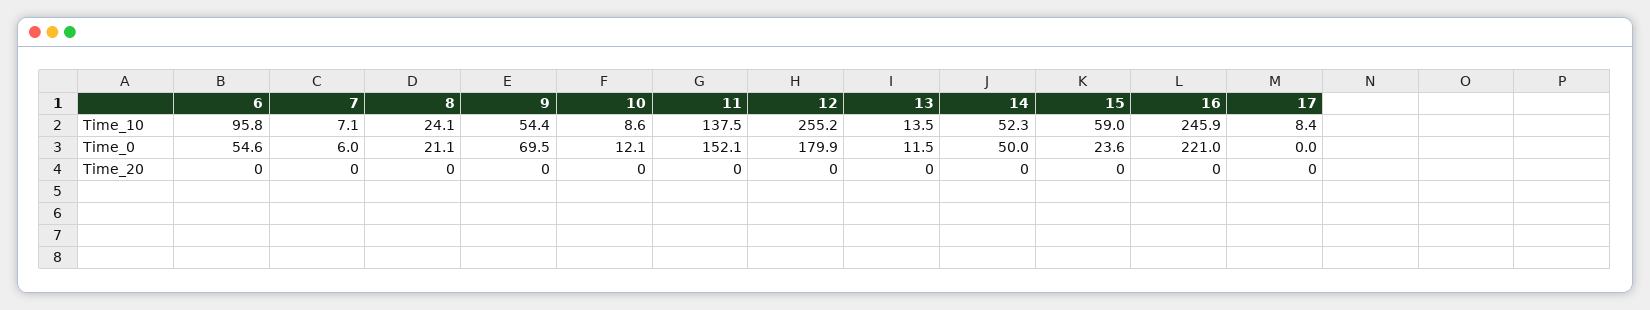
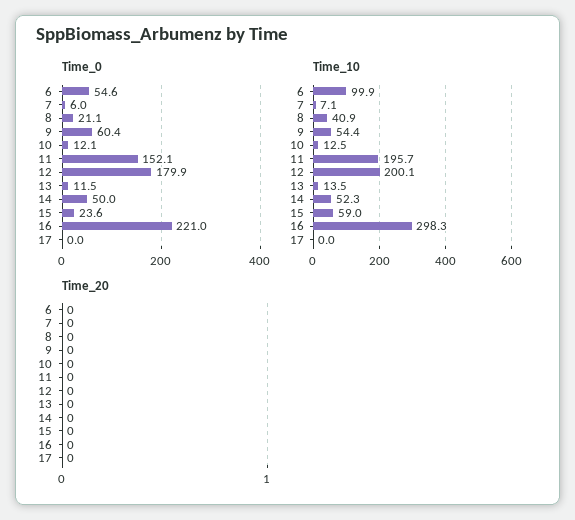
  {
    "Time_10": {
-     "6": 95.8,
+     "6": 99.9,
      "7": 7.1,
-     "8": 24.1,
+     "8": 40.9,
      "9": 54.4,
-     "10": 8.6,
+     "10": 12.5,
-     "11": 137.5,
+     "11": 195.7,
-     "12": 255.2,
+     "12": 200.1,
      "13": 13.5,
      "14": 52.3,
      "15": 59,
-     "16": 245.9,
+     "16": 298.3,
-     "17": 8.4
+     "17": 0
    },
    "Time_0": {
      "6": 54.6,
      "7": 6,
      "8": 21.1,
-     "9": 69.5,
+     "9": 60.4,
      "10": 12.1,
      "11": 152.1,
      "12": 179.9,
      "13": 11.5,
      "14": 50,
      "15": 23.6,
      "16": 221,
      "17": 0
    },
    "Time_20": {
      "6": 0,
      "7": 0,
      "8": 0,
      "9": 0,
      "10": 0,
      "11": 0,
      "12": 0,
      "13": 0,
      "14": 0,
      "15": 0,
      "16": 0,
      "17": 0
    }
  }

